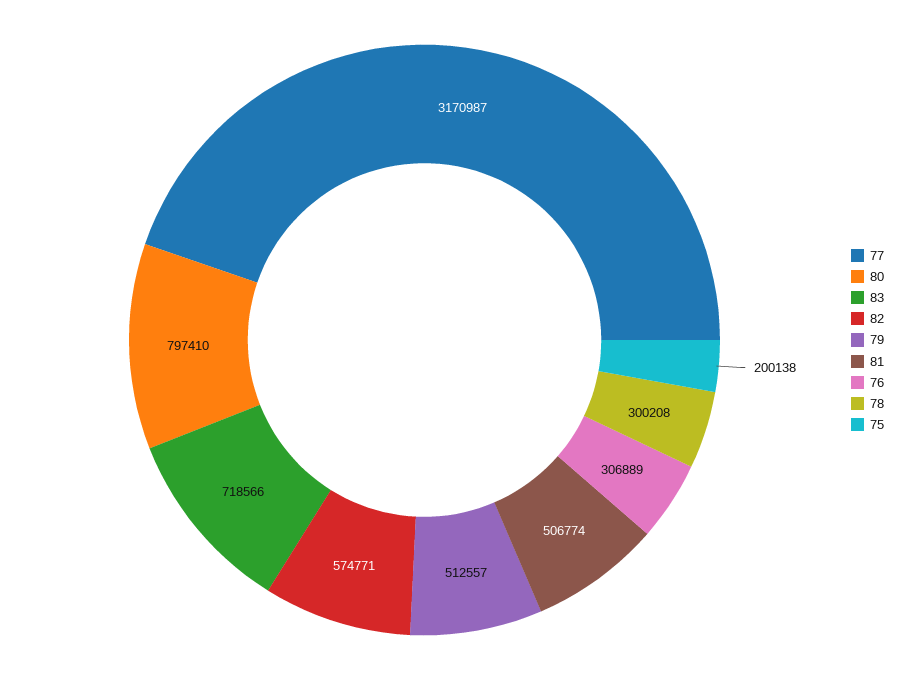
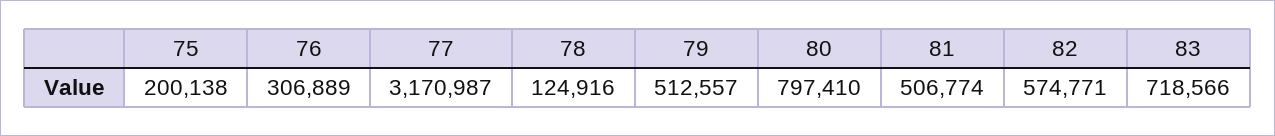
  {
    "77": 3170987,
    "80": 797410,
    "83": 718566,
    "82": 574771,
    "79": 512557,
    "81": 506774,
    "76": 306889,
-   "78": 300208,
+   "78": 124916,
    "75": 200138
  }

